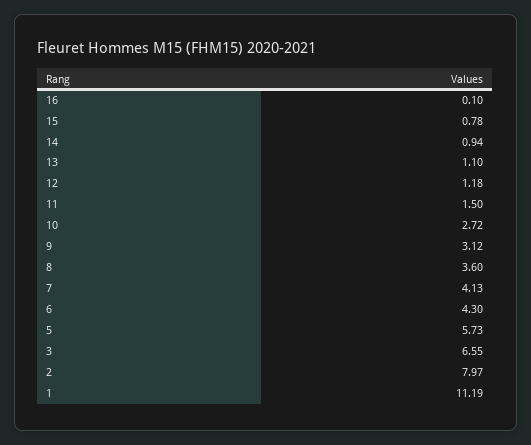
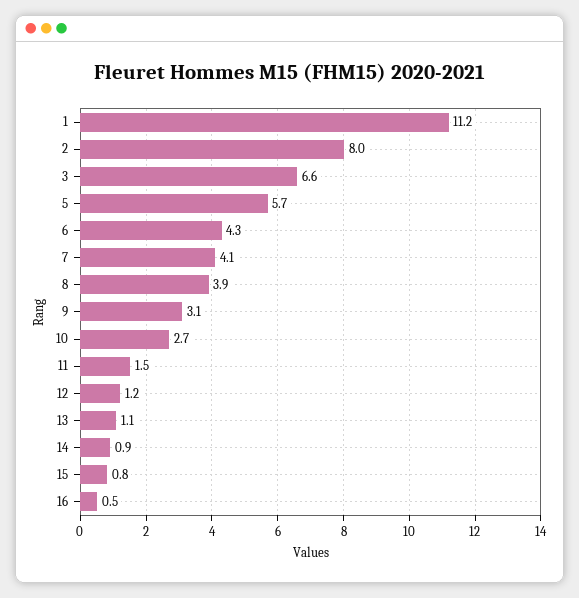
  {
-   "16": 0.1,
+   "16": 0.5,
    "15": 0.78,
    "14": 0.94,
    "13": 1.1,
    "12": 1.18,
    "11": 1.5,
    "10": 2.72,
    "9": 3.12,
-   "8": 3.6,
+   "8": 3.9,
    "7": 4.13,
    "6": 4.3,
    "5": 5.73,
    "3": 6.55,
    "2": 7.97,
    "1": 11.19
  }

